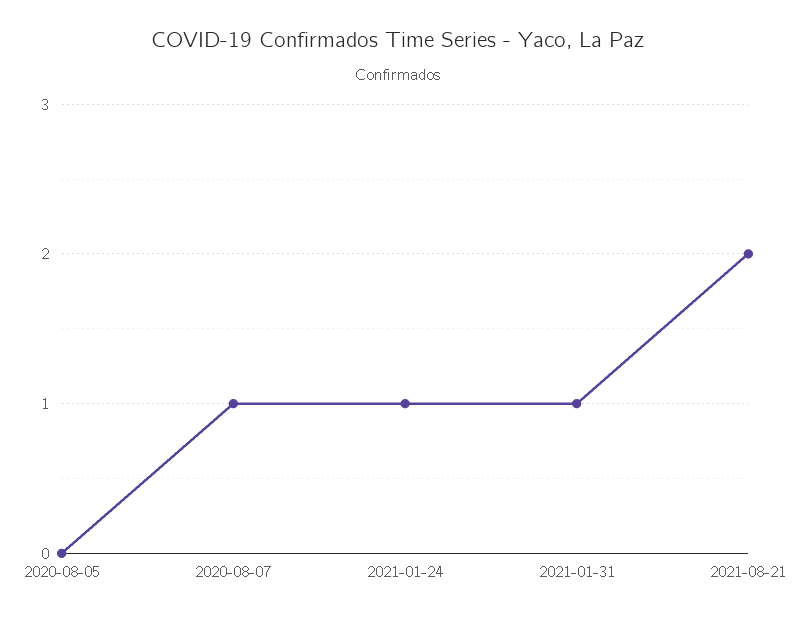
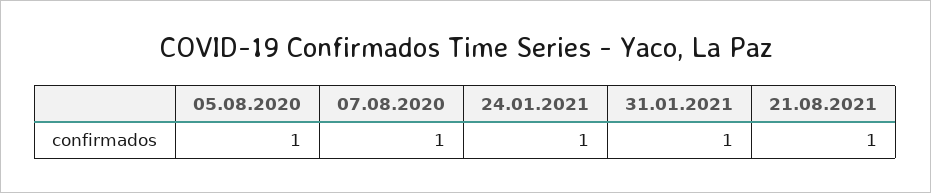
  {
-   "2020-08-05": 0,
+   "2020-08-05": 1,
    "2020-08-07": 1,
    "2021-01-24": 1,
    "2021-01-31": 1,
-   "2021-08-21": 2
+   "2021-08-21": 1
  }

